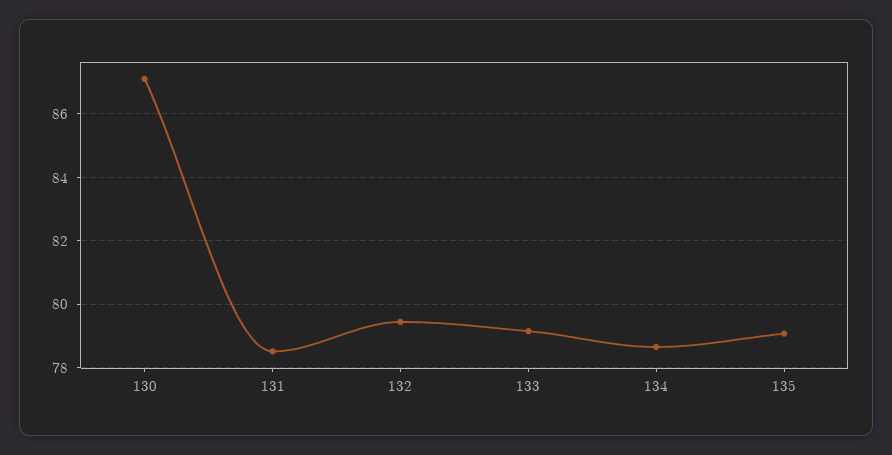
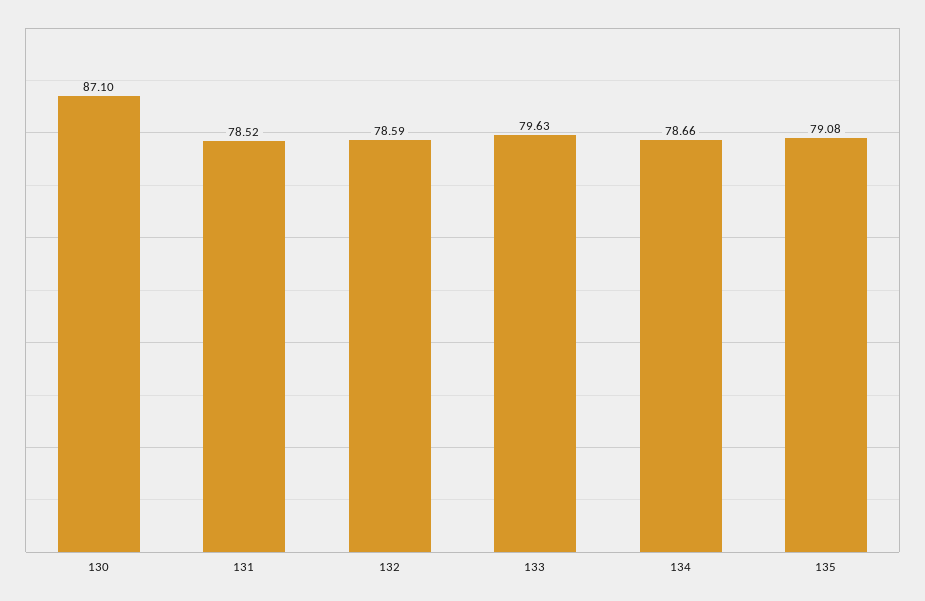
  {
    "130": 87.1,
    "131": 78.52,
-   "132": 79.4,
+   "132": 78.59,
-   "133": 79.2,
+   "133": 79.63,
    "134": 78.66,
    "135": 79.08
  }

